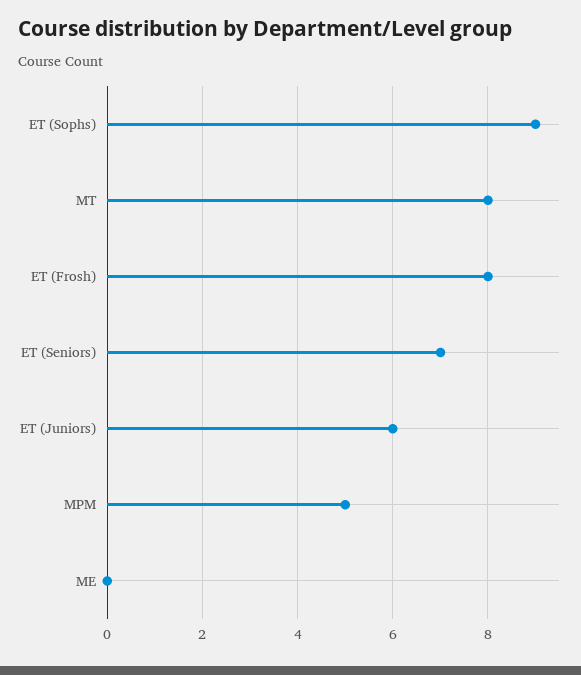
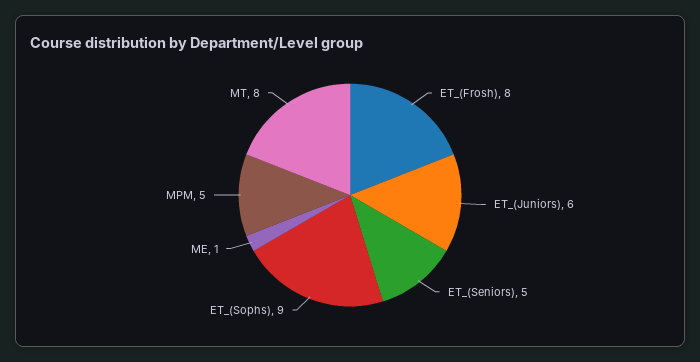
  {
    "ET (Sophs)": 9,
    "MT": 8,
    "ET (Frosh)": 8,
-   "ET (Seniors)": 7,
+   "ET (Seniors)": 5,
    "ET (Juniors)": 6,
    "MPM": 5,
-   "ME": 0
+   "ME": 1
  }

